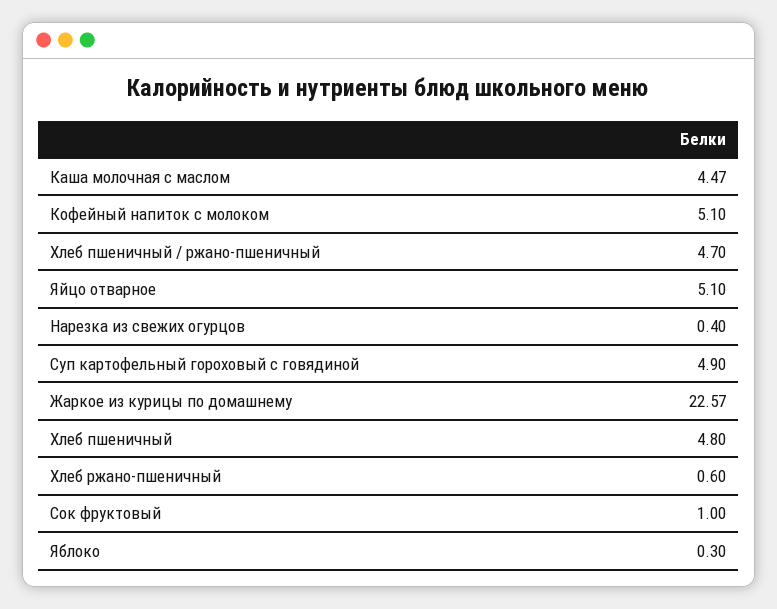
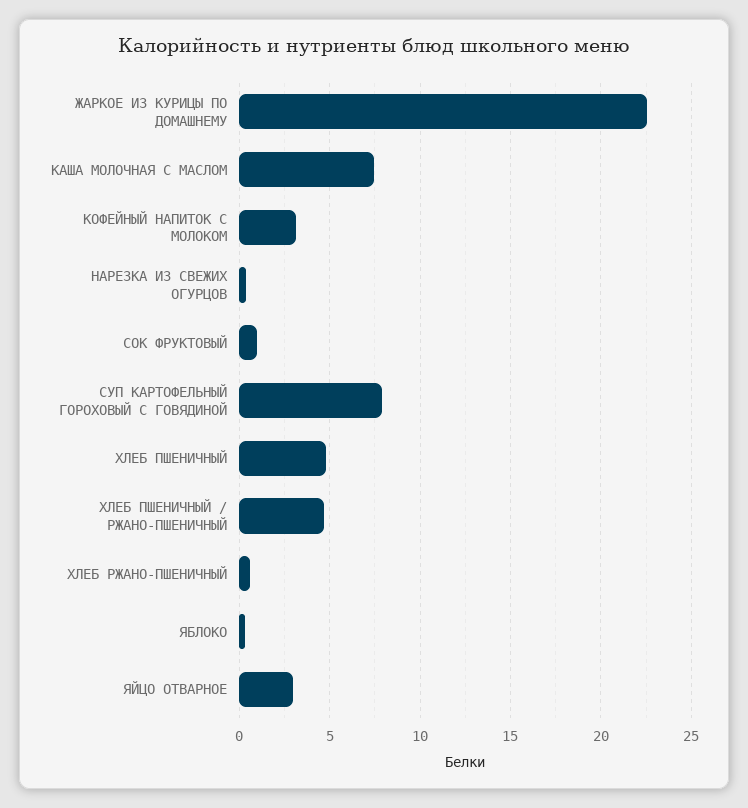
  {
-   "Каша молочная с маслом": 4.47,
+   "Каша молочная с маслом": 7.5,
-   "Кофейный напиток с молоком": 5.1,
+   "Кофейный напиток с молоком": 3,
    "Хлеб пшеничный / ржано-пшеничный": 4.7,
-   "Яйцо отварное": 5.1,
+   "Яйцо отварное": 3,
    "Нарезка из свежих огурцов": 0.4,
-   "Суп картофельный гороховый с говядиной": 4.9,
+   "Суп картофельный гороховый с говядиной": 8,
    "Жаркое из курицы по домашнему": 22.57,
    "Хлеб пшеничный": 4.8,
    "Хлеб ржано-пшеничный": 0.6,
    "Сок фруктовый": 1,
    "Яблоко": 0.3
  }

